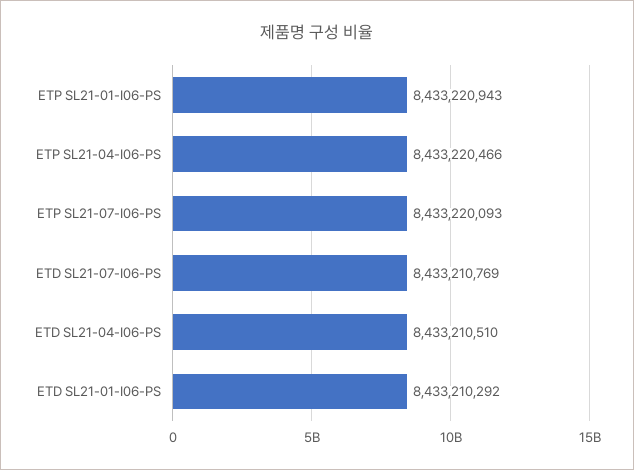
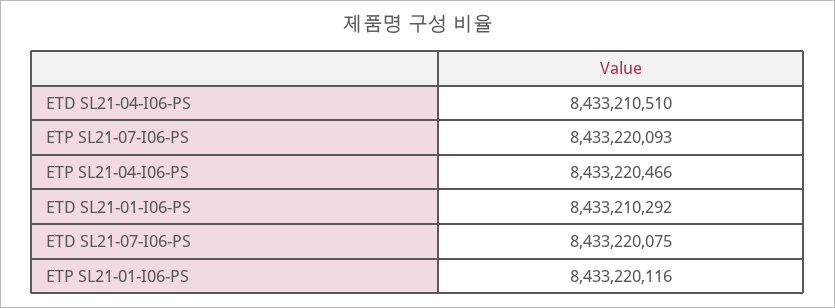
  {
-   "ETP SL21-01-I06-PS": 8433220943,
+   "ETP SL21-01-I06-PS": 8433220116,
    "ETP SL21-04-I06-PS": 8433220466,
    "ETP SL21-07-I06-PS": 8433220093,
-   "ETD SL21-07-I06-PS": 8433210769,
+   "ETD SL21-07-I06-PS": 8433220075,
    "ETD SL21-04-I06-PS": 8433210510,
    "ETD SL21-01-I06-PS": 8433210292
  }

